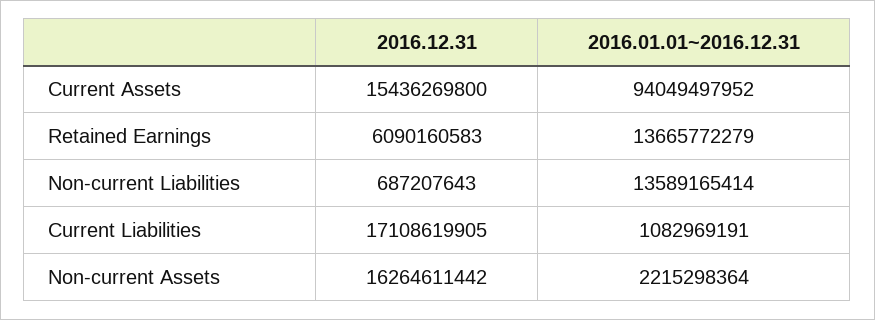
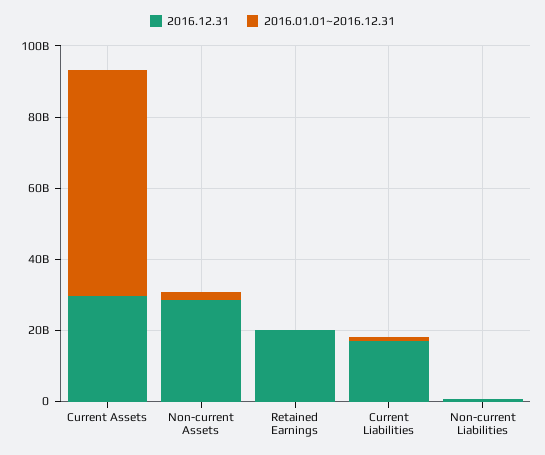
  {
    "2016.12.31": {
-     "Current Assets": 15436269800,
+     "Current Assets": 30000000000,
-     "Retained Earnings": 6090160583,
+     "Retained Earnings": 20000000000,
      "Non-current Liabilities": 687207643,
      "Current Liabilities": 17108619905,
-     "Non-current Assets": 16264611442
+     "Non-current Assets": 30000000000
    },
    "2016.01.01~2016.12.31": {
-     "Current Assets": 94049497952,
+     "Current Assets": 65000000000,
-     "Retained Earnings": 13665772279,
+     "Retained Earnings": 0,
-     "Non-current Liabilities": 13589165414,
+     "Non-current Liabilities": 0,
      "Current Liabilities": 1082969191,
      "Non-current Assets": 2215298364
    }
  }

